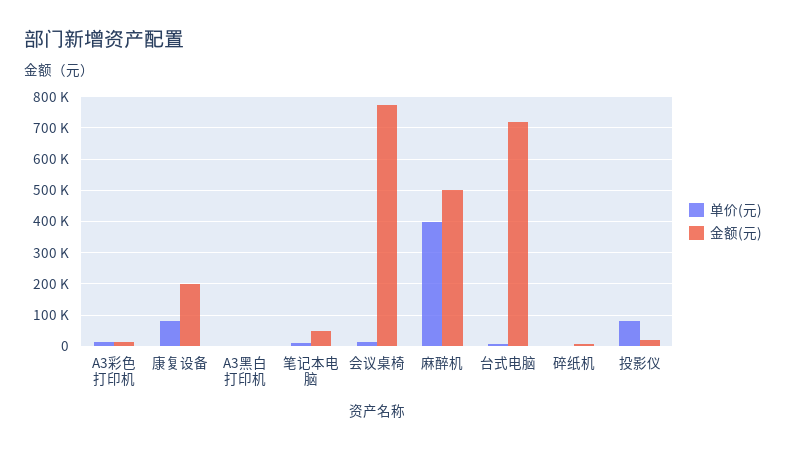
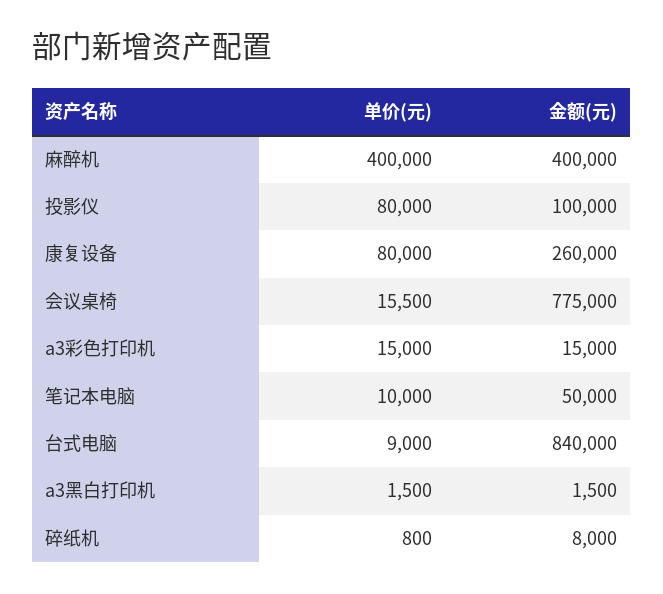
  {
    "单价(元)": {
      "A3彩色打印机": 15000,
      "康复设备": 80000,
      "A3黑白打印机": 1500,
      "笔记本电脑": 10000,
      "会议桌椅": 15500,
      "麻醉机": 400000,
      "台式电脑": 9000,
      "碎纸机": 800,
      "投影仪": 80000
    },
    "金额(元)": {
      "A3彩色打印机": 15000,
-     "康复设备": 200000,
+     "康复设备": 260000,
      "A3黑白打印机": 1500,
      "笔记本电脑": 50000,
      "会议桌椅": 775000,
-     "麻醉机": 500000,
+     "麻醉机": 400000,
-     "台式电脑": 720000,
+     "台式电脑": 840000,
      "碎纸机": 8000,
-     "投影仪": 20000
+     "投影仪": 100000
    }
  }

